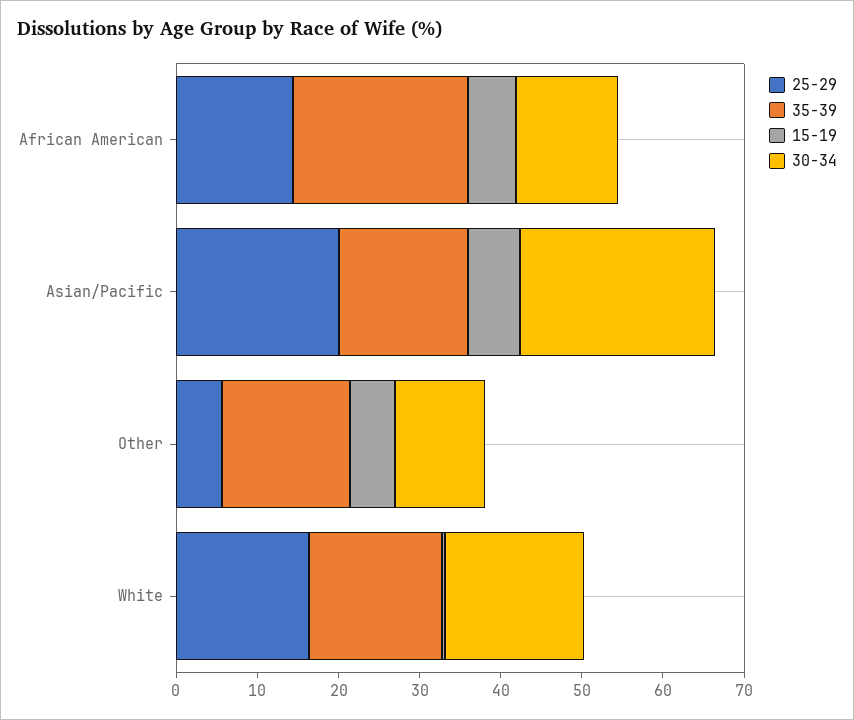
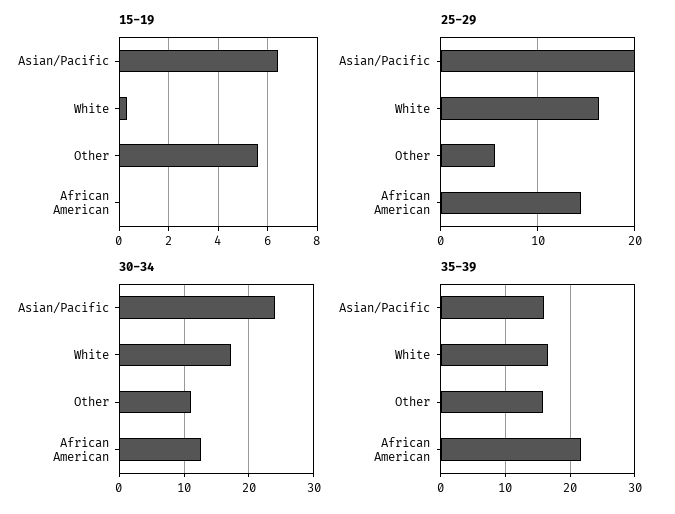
  {
    "25-29": {
      "African American": 14,
      "Asian/Pacific": 20,
      "Other": 6,
      "White": 16
    },
    "35-39": {
      "African American": 22,
      "Asian/Pacific": 16,
      "Other": 16,
      "White": 17
    },
    "15-19": {
-     "African American": 6,
+     "African American": 0,
      "Asian/Pacific": 6.5,
      "Other": 5.5,
      "White": 0.5
    },
    "30-34": {
      "African American": 13,
      "Asian/Pacific": 24,
      "Other": 11,
      "White": 17
    }
  }

